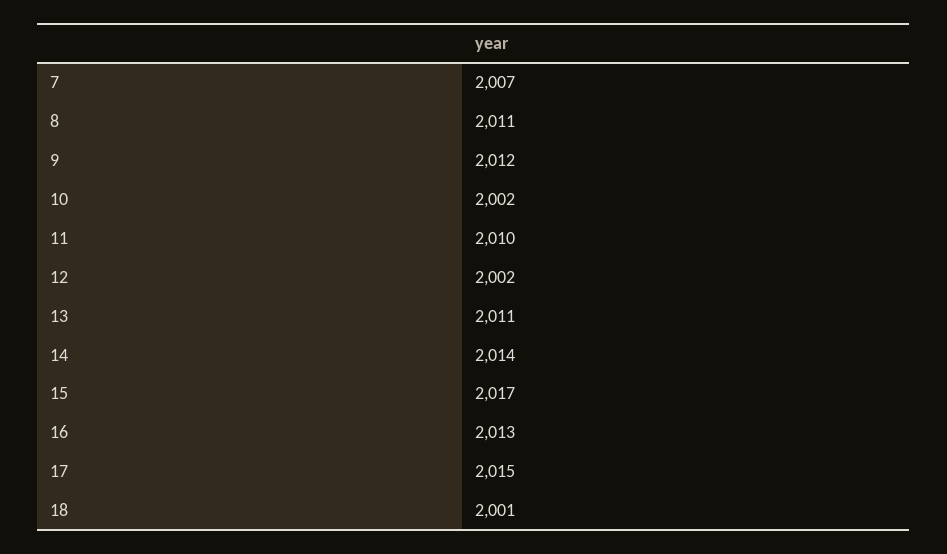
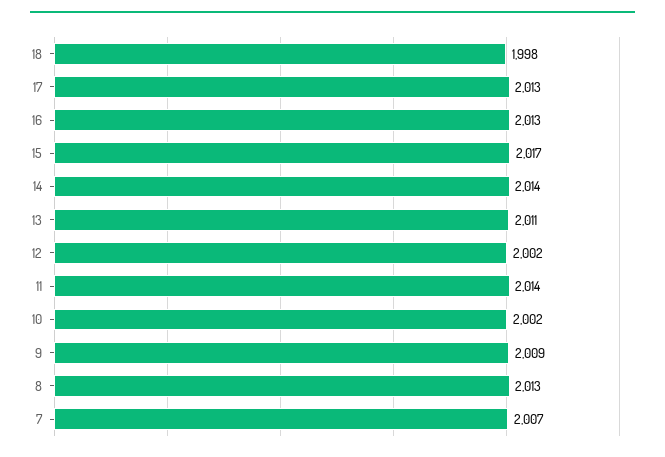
  {
    "7": 2007,
-   "8": 2011,
+   "8": 2013,
-   "9": 2012,
+   "9": 2009,
    "10": 2002,
-   "11": 2010,
+   "11": 2014,
    "12": 2002,
    "13": 2011,
    "14": 2014,
    "15": 2017,
    "16": 2013,
-   "17": 2015,
+   "17": 2013,
-   "18": 2001
+   "18": 1998
  }

